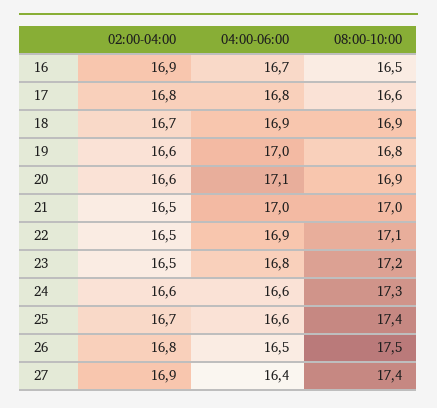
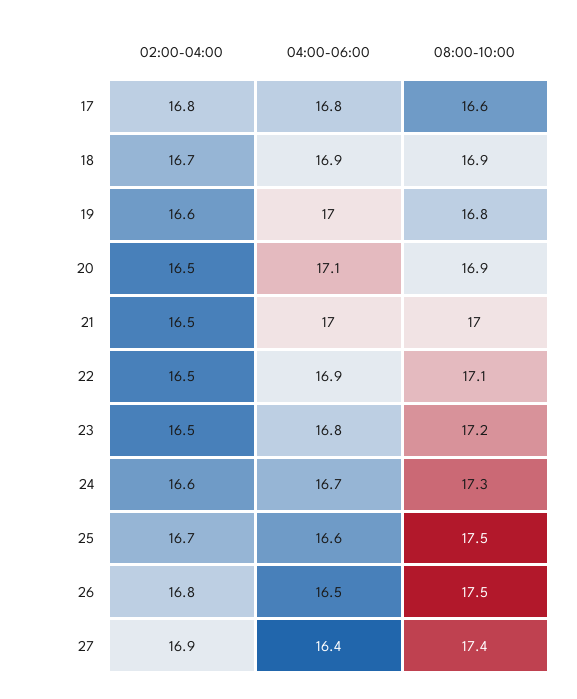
  {
    "02:00-04:00": {
-     "16": 16.9,
      "17": 16.8,
      "18": 16.7,
      "19": 16.6,
-     "20": 16.6,
+     "20": 16.5,
      "21": 16.5,
      "22": 16.5,
      "23": 16.5,
      "24": 16.6,
      "25": 16.7,
      "26": 16.8,
      "27": 16.9
    },
    "04:00-06:00": {
-     "16": 16.7,
      "17": 16.8,
      "18": 16.9,
      "19": 17,
      "20": 17.1,
      "21": 17,
      "22": 16.9,
      "23": 16.8,
-     "24": 16.6,
+     "24": 16.7,
      "25": 16.6,
      "26": 16.5,
      "27": 16.4
    },
    "08:00-10:00": {
-     "16": 16.5,
      "17": 16.6,
      "18": 16.9,
      "19": 16.8,
      "20": 16.9,
      "21": 17,
      "22": 17.1,
      "23": 17.2,
      "24": 17.3,
-     "25": 17.4,
+     "25": 17.5,
      "26": 17.5,
      "27": 17.4
    }
  }

